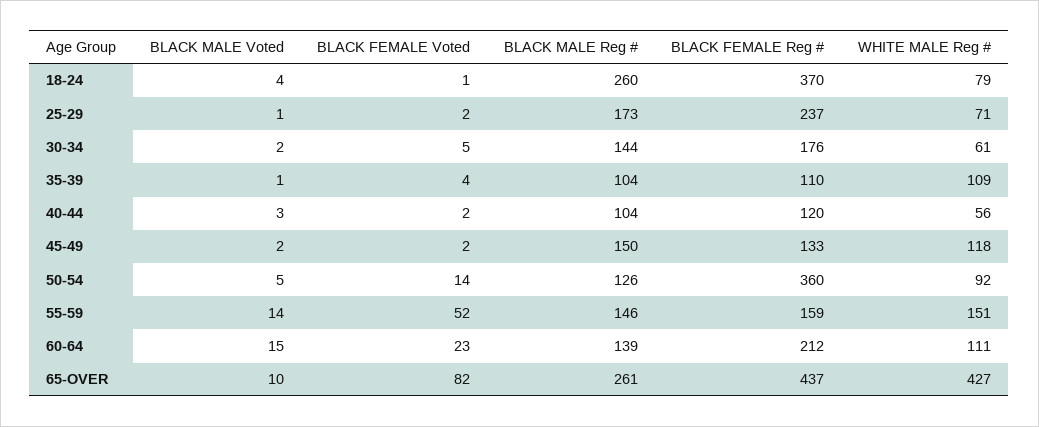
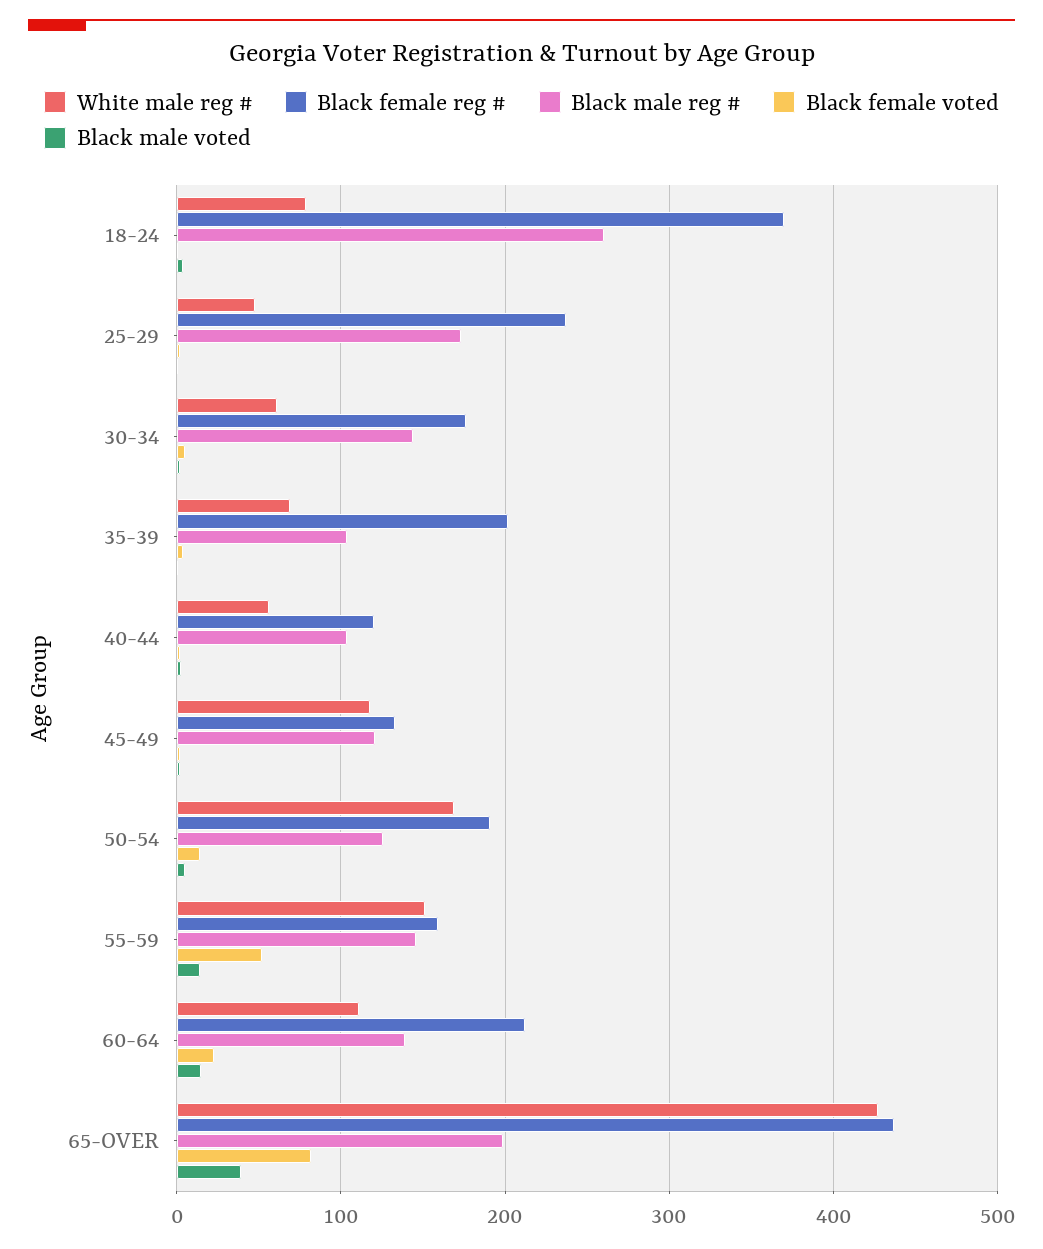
  {
    "BLACK MALE Voted": {
      "18-24": 4,
      "25-29": 1,
      "30-34": 2,
      "35-39": 1,
      "40-44": 3,
      "45-49": 2,
      "50-54": 5,
      "55-59": 14,
      "60-64": 15,
-     "65-OVER": 10
+     "65-OVER": 40
    },
    "BLACK FEMALE Voted": {
      "18-24": 1,
      "25-29": 2,
      "30-34": 5,
      "35-39": 4,
      "40-44": 2,
      "45-49": 2,
      "50-54": 14,
      "55-59": 52,
      "60-64": 23,
      "65-OVER": 82
    },
    "BLACK MALE Reg #": {
      "18-24": 260,
      "25-29": 173,
      "30-34": 144,
      "35-39": 104,
      "40-44": 104,
-     "45-49": 150,
+     "45-49": 120,
      "50-54": 126,
      "55-59": 146,
      "60-64": 139,
-     "65-OVER": 261
+     "65-OVER": 200
    },
    "BLACK FEMALE Reg #": {
      "18-24": 370,
      "25-29": 237,
      "30-34": 176,
-     "35-39": 110,
+     "35-39": 200,
      "40-44": 120,
      "45-49": 133,
-     "50-54": 360,
+     "50-54": 190,
      "55-59": 159,
      "60-64": 212,
      "65-OVER": 437
    },
    "WHITE MALE Reg #": {
      "18-24": 79,
-     "25-29": 71,
+     "25-29": 50,
      "30-34": 61,
-     "35-39": 109,
+     "35-39": 70,
      "40-44": 56,
      "45-49": 118,
-     "50-54": 92,
+     "50-54": 170,
      "55-59": 151,
      "60-64": 111,
      "65-OVER": 427
    }
  }

